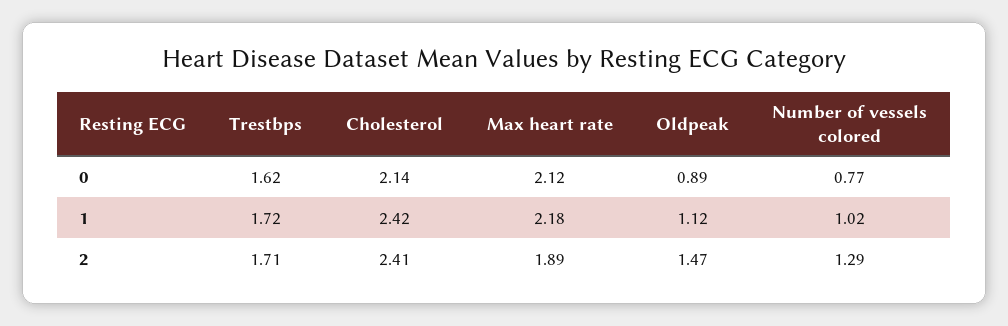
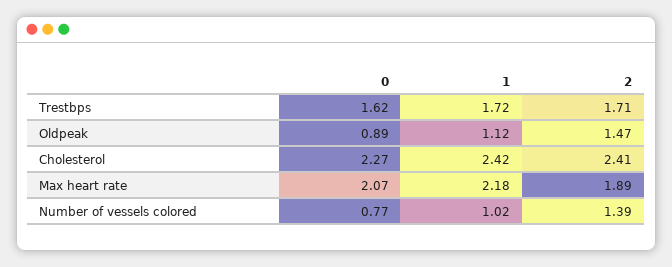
  {
    "Trestbps": {
      "0": 1.62,
      "1": 1.72,
      "2": 1.71
    },
    "Cholesterol": {
-     "0": 2.14,
+     "0": 2.27,
      "1": 2.42,
      "2": 2.41
    },
    "Max heart rate": {
-     "0": 2.12,
+     "0": 2.07,
      "1": 2.18,
      "2": 1.89
    },
    "Oldpeak": {
      "0": 0.89,
      "1": 1.12,
      "2": 1.47
    },
    "Number of vessels colored": {
      "0": 0.77,
      "1": 1.02,
-     "2": 1.29
+     "2": 1.39
    }
  }

